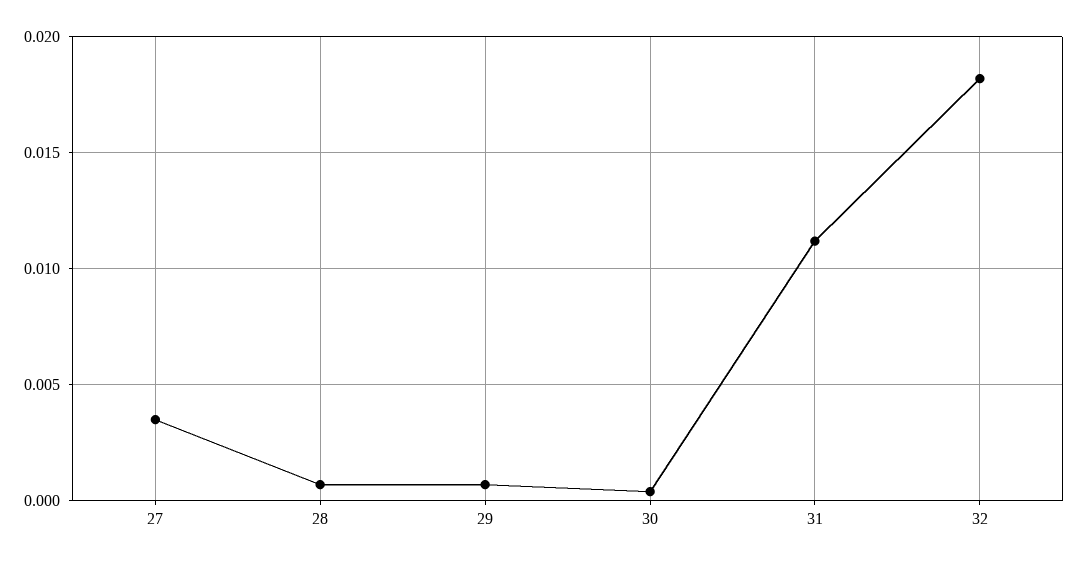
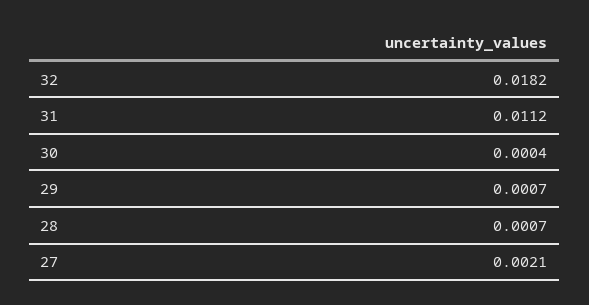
  {
-   "27": 0.0035,
+   "27": 0.0021,
    "28": 0.0007,
    "29": 0.0007,
    "30": 0.0004,
    "31": 0.0112,
    "32": 0.0182
  }

